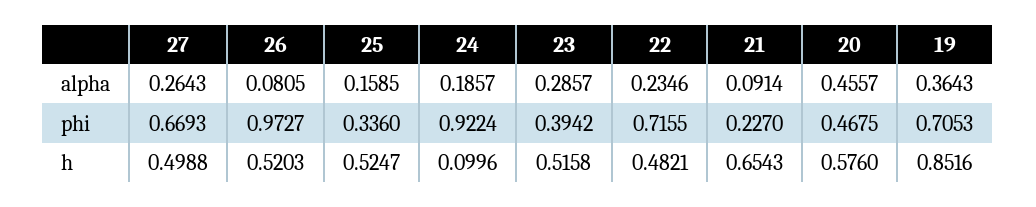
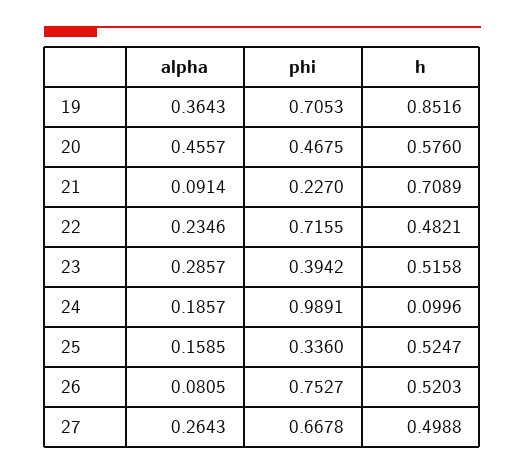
  {
    "27": {
      "alpha": 0.2643,
-     "phi": 0.6693,
+     "phi": 0.6678,
      "h": 0.4988
    },
    "26": {
      "alpha": 0.0805,
-     "phi": 0.9727,
+     "phi": 0.7527,
      "h": 0.5203
    },
    "25": {
      "alpha": 0.1585,
      "phi": 0.336,
      "h": 0.5247
    },
    "24": {
      "alpha": 0.1857,
-     "phi": 0.9224,
+     "phi": 0.9891,
      "h": 0.0996
    },
    "23": {
      "alpha": 0.2857,
      "phi": 0.3942,
      "h": 0.5158
    },
    "22": {
      "alpha": 0.2346,
      "phi": 0.7155,
      "h": 0.4821
    },
    "21": {
      "alpha": 0.0914,
      "phi": 0.227,
-     "h": 0.6543
+     "h": 0.7089
    },
    "20": {
      "alpha": 0.4557,
      "phi": 0.4675,
      "h": 0.576
    },
    "19": {
      "alpha": 0.3643,
      "phi": 0.7053,
      "h": 0.8516
    }
  }

